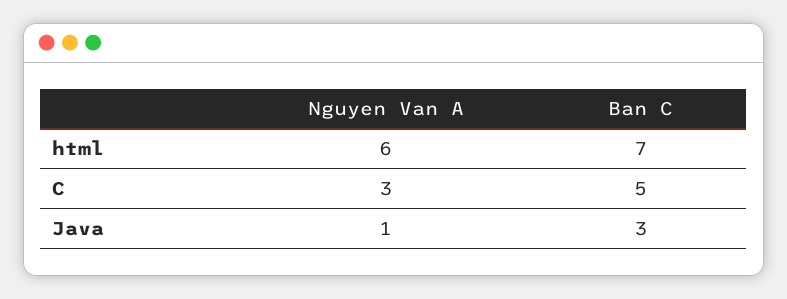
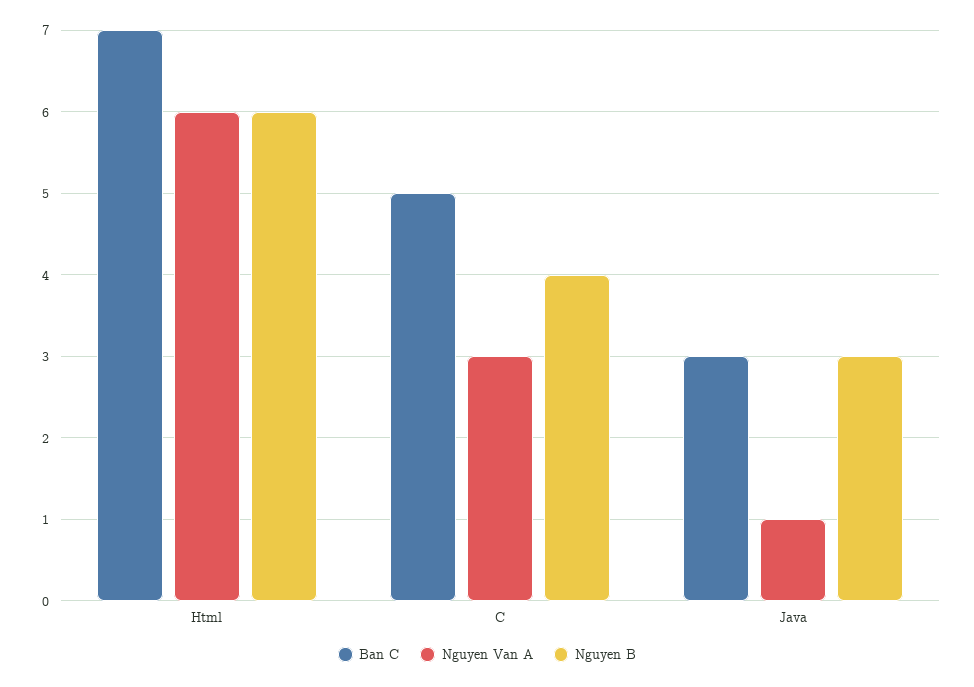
  {
    "Nguyen Van A": {
      "html": 6,
      "C": 3,
      "Java": 1
    },
    "Ban C": {
      "html": 7,
      "C": 5,
      "Java": 3
-   }
+   },
+   "Nguyen B": {
+     "html": 6,
+     "C": 4,
+     "Java": 3
+   }
  }

